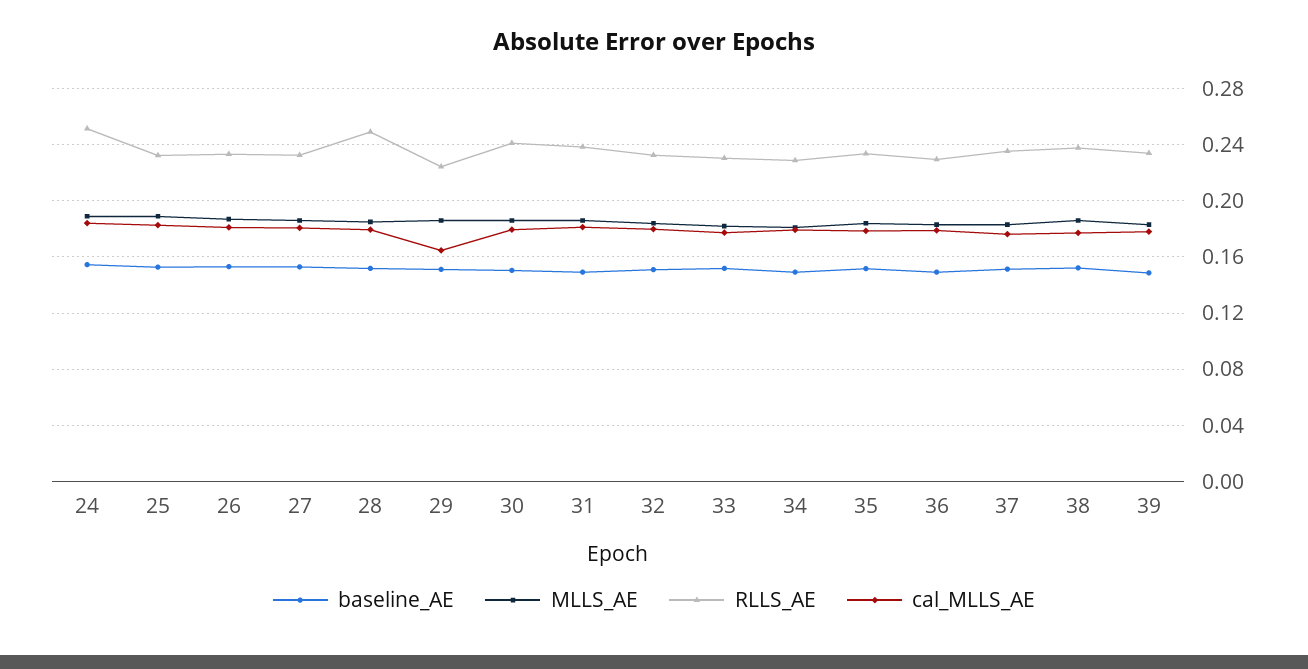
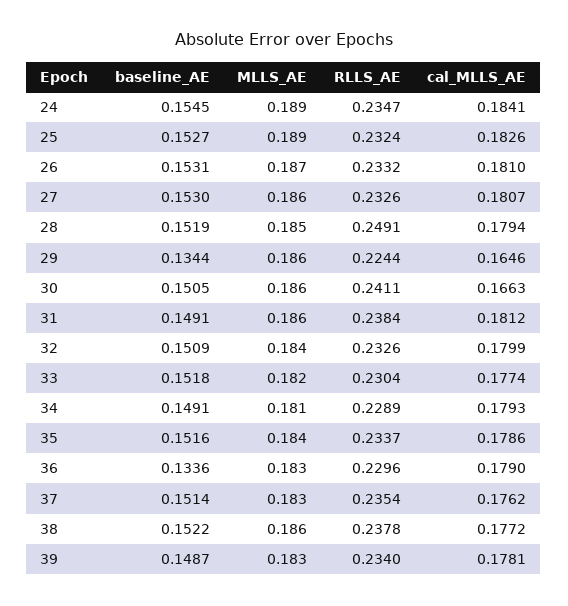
  {
    "baseline_AE": {
      "24": 0.1545,
      "25": 0.1527,
      "26": 0.1531,
      "27": 0.153,
      "28": 0.1519,
-     "29": 0.15,
+     "29": 0.1344,
      "30": 0.1505,
      "31": 0.1491,
      "32": 0.1509,
      "33": 0.1518,
      "34": 0.1491,
      "35": 0.1516,
-     "36": 0.15,
+     "36": 0.1336,
      "37": 0.1514,
      "38": 0.1522,
      "39": 0.1487
    },
    "MLLS_AE": {
      "24": 0.189,
      "25": 0.189,
      "26": 0.187,
      "27": 0.186,
      "28": 0.185,
      "29": 0.186,
      "30": 0.186,
      "31": 0.186,
      "32": 0.184,
      "33": 0.182,
      "34": 0.181,
      "35": 0.184,
      "36": 0.183,
      "37": 0.183,
      "38": 0.186,
      "39": 0.183
    },
    "RLLS_AE": {
-     "24": 0.25,
+     "24": 0.2347,
      "25": 0.2324,
      "26": 0.2332,
      "27": 0.2326,
      "28": 0.2491,
      "29": 0.2244,
      "30": 0.2411,
      "31": 0.2384,
      "32": 0.2326,
      "33": 0.2304,
      "34": 0.2289,
      "35": 0.2337,
      "36": 0.2296,
      "37": 0.2354,
      "38": 0.2378,
      "39": 0.234
    },
    "cal_MLLS_AE": {
      "24": 0.1841,
      "25": 0.1826,
      "26": 0.181,
      "27": 0.1807,
      "28": 0.1794,
      "29": 0.1646,
-     "30": 0.18,
+     "30": 0.1663,
      "31": 0.1812,
      "32": 0.1799,
      "33": 0.1774,
      "34": 0.1793,
      "35": 0.1786,
      "36": 0.179,
      "37": 0.1762,
      "38": 0.1772,
      "39": 0.1781
    }
  }

